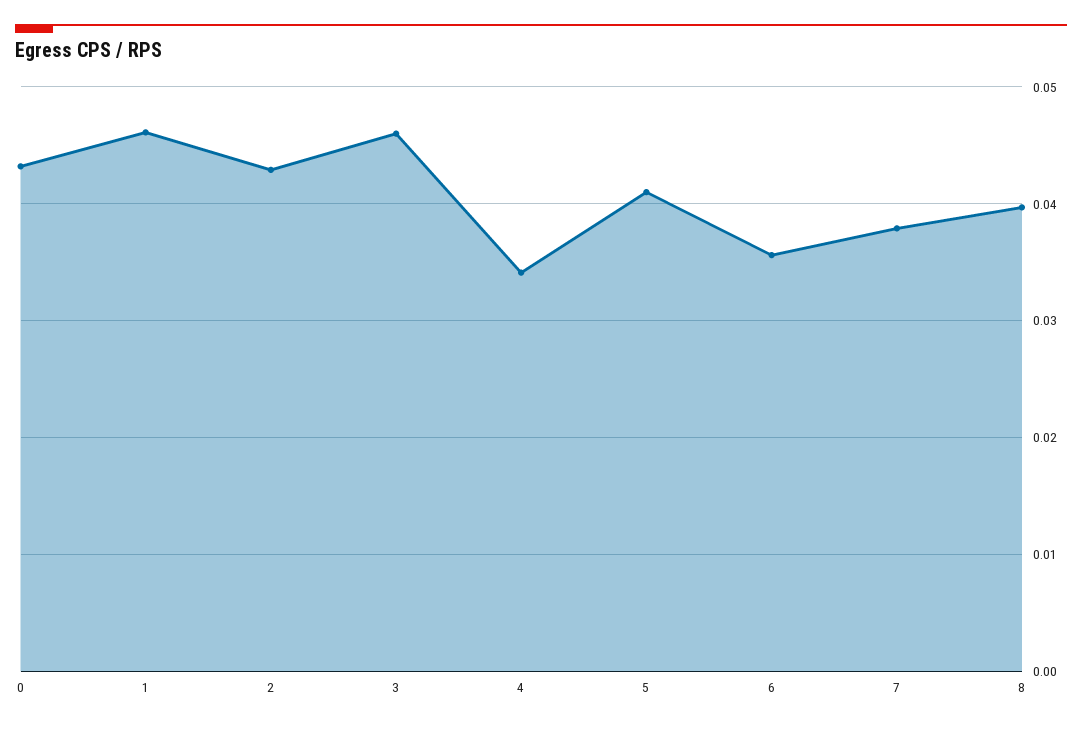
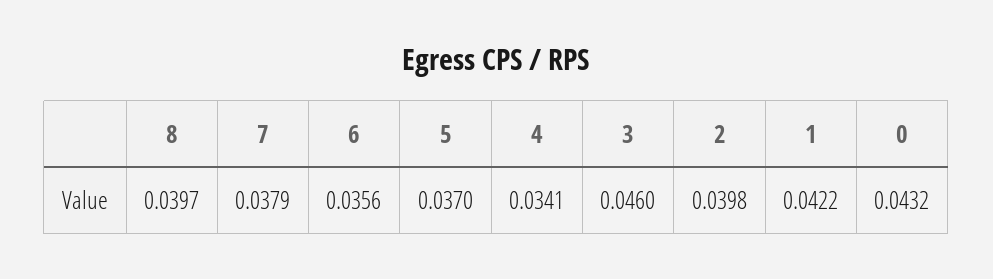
  {
    "0": 0.0432,
-   "1": 0.046,
+   "1": 0.0422,
-   "2": 0.043,
+   "2": 0.0398,
    "3": 0.046,
    "4": 0.0341,
-   "5": 0.041,
+   "5": 0.037,
    "6": 0.0356,
    "7": 0.0379,
    "8": 0.0397
  }

